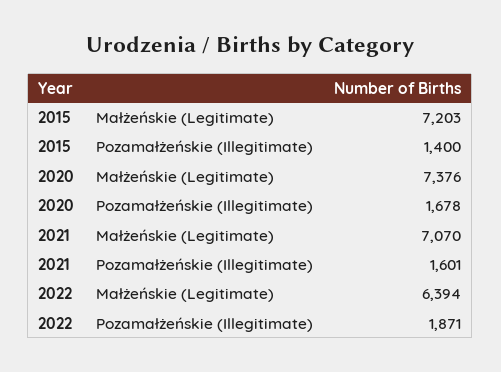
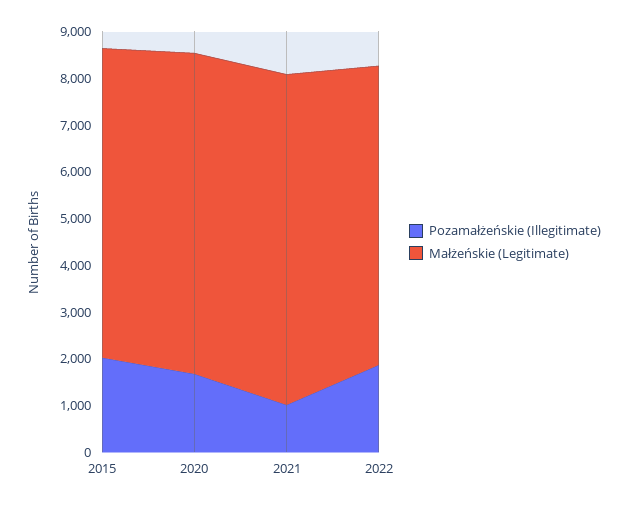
  {
    "Małżeńskie (Legitimate)": {
-     "2015": 7203,
+     "2015": 6600,
-     "2020": 7376,
+     "2020": 6800,
      "2021": 7070,
      "2022": 6394
    },
    "Pozamałżeńskie (Illegitimate)": {
-     "2015": 1400,
+     "2015": 2000,
      "2020": 1678,
-     "2021": 1601,
+     "2021": 1000,
      "2022": 1871
    }
  }

